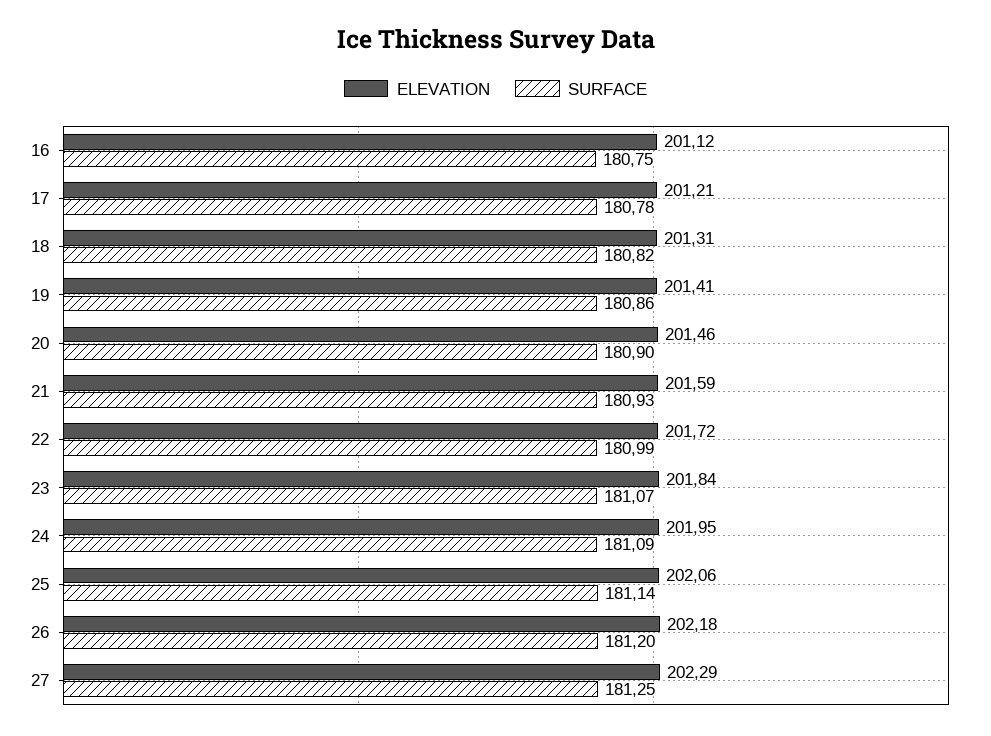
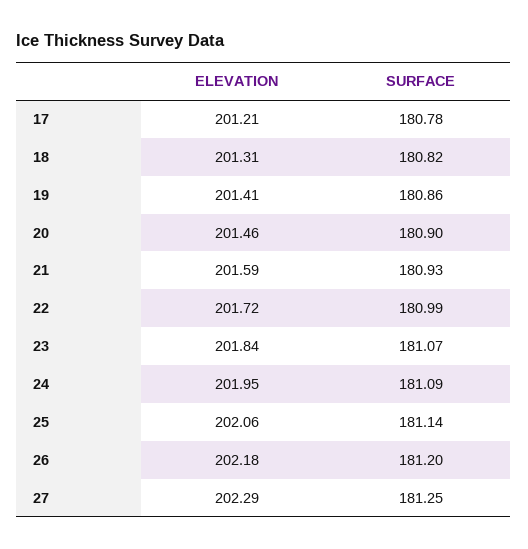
  {
    "ELEVATION": {
-     "16": 201.12,
      "17": 201.21,
      "18": 201.31,
      "19": 201.41,
      "20": 201.46,
      "21": 201.59,
      "22": 201.72,
      "23": 201.84,
      "24": 201.95,
      "25": 202.06,
      "26": 202.18,
      "27": 202.29
    },
    "SURFACE": {
-     "16": 180.75,
      "17": 180.78,
      "18": 180.82,
      "19": 180.86,
      "20": 180.9,
      "21": 180.93,
      "22": 180.99,
      "23": 181.07,
      "24": 181.09,
      "25": 181.14,
      "26": 181.2,
      "27": 181.25
    }
  }

